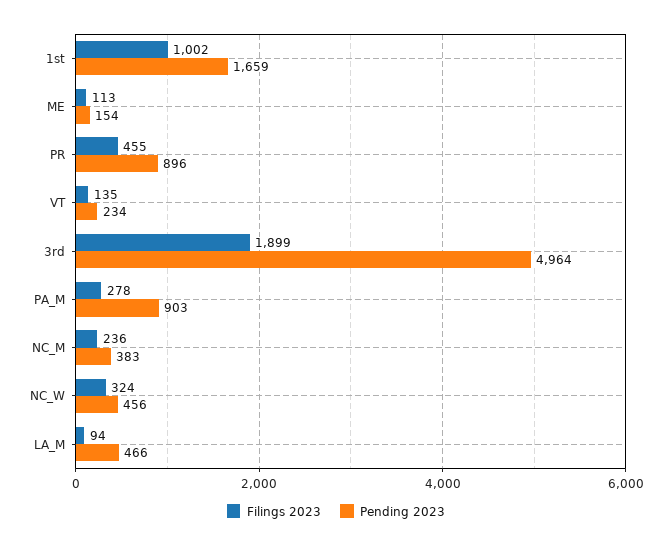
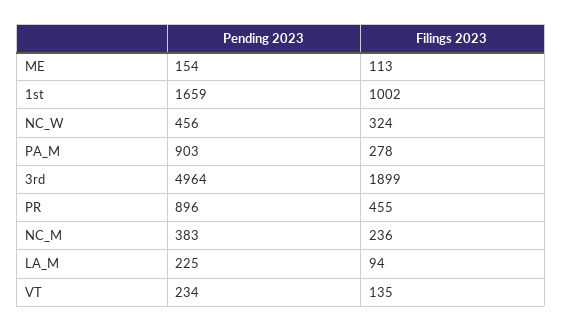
  {
    "Filings 2023": {
      "1st": 1002,
      "ME": 113,
      "PR": 455,
      "VT": 135,
      "3rd": 1899,
      "PA_M": 278,
      "NC_M": 236,
      "NC_W": 324,
      "LA_M": 94
    },
    "Pending 2023": {
      "1st": 1659,
      "ME": 154,
      "PR": 896,
      "VT": 234,
      "3rd": 4964,
      "PA_M": 903,
      "NC_M": 383,
      "NC_W": 456,
-     "LA_M": 466
+     "LA_M": 225
    }
  }

